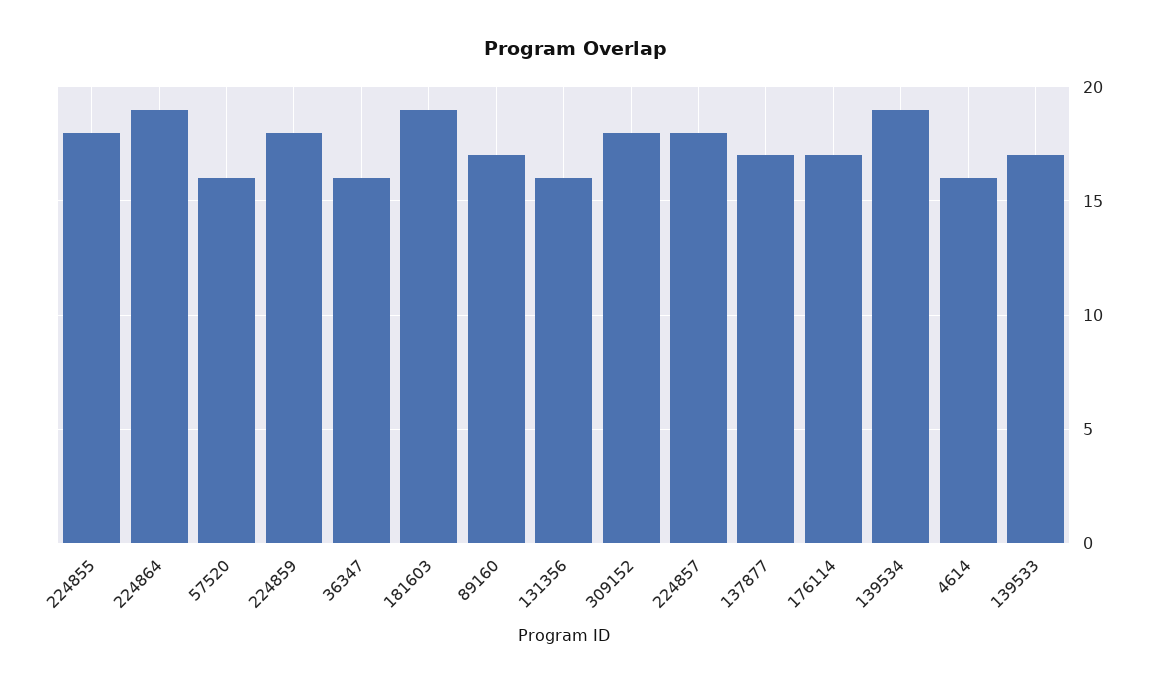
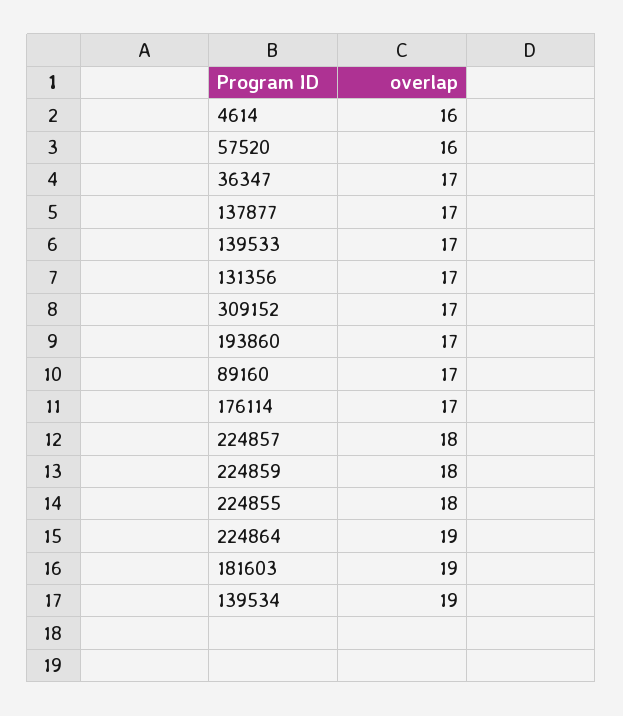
  {
    "224855": 18,
    "224864": 19,
    "57520": 16,
    "224859": 18,
-   "36347": 16,
+   "36347": 17,
    "181603": 19,
    "89160": 17,
-   "131356": 16,
+   "131356": 17,
-   "309152": 18,
+   "309152": 17,
    "224857": 18,
    "137877": 17,
    "176114": 17,
    "139534": 19,
    "4614": 16,
-   "139533": 17
+   "139533": 17,
+   "193860": 17
  }

